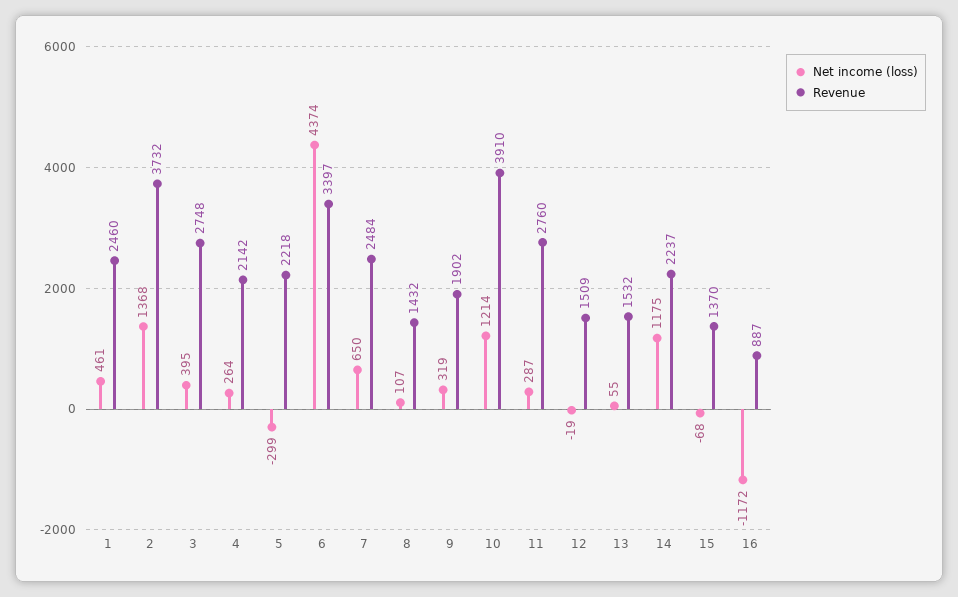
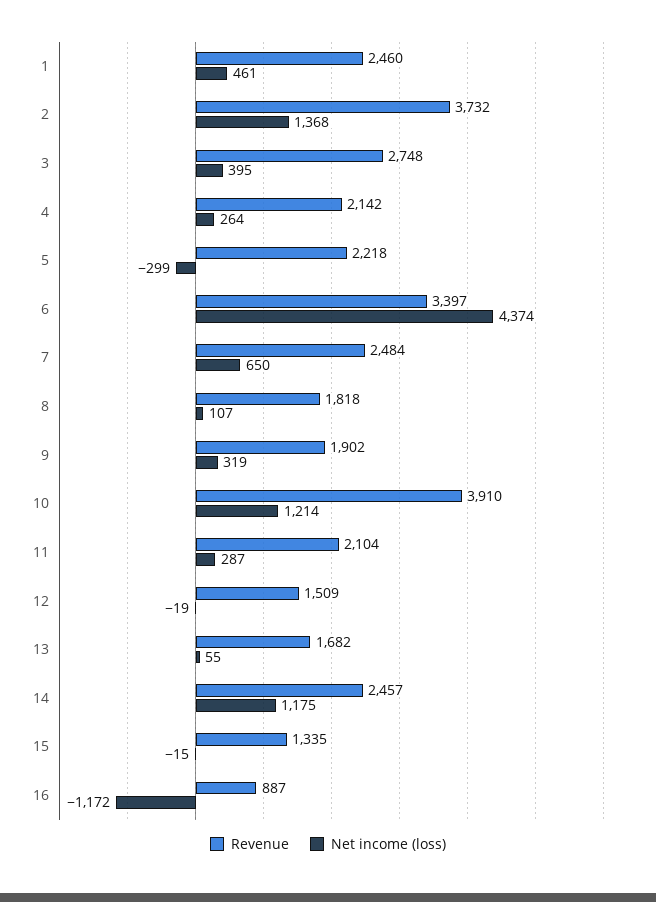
  {
    "Net income (loss)": {
      "1": 461,
      "2": 1368,
      "3": 395,
      "4": 264,
      "5": -299,
      "6": 4374,
      "7": 650,
      "8": 107,
      "9": 319,
      "10": 1214,
      "11": 287,
      "12": -19,
      "13": 55,
      "14": 1175,
-     "15": -68,
+     "15": -15,
      "16": -1172
    },
    "Revenue": {
      "1": 2460,
      "2": 3732,
      "3": 2748,
      "4": 2142,
      "5": 2218,
      "6": 3397,
      "7": 2484,
-     "8": 1432,
+     "8": 1818,
      "9": 1902,
      "10": 3910,
-     "11": 2760,
+     "11": 2104,
      "12": 1509,
-     "13": 1532,
+     "13": 1682,
-     "14": 2237,
+     "14": 2457,
-     "15": 1370,
+     "15": 1335,
      "16": 887
    }
  }

